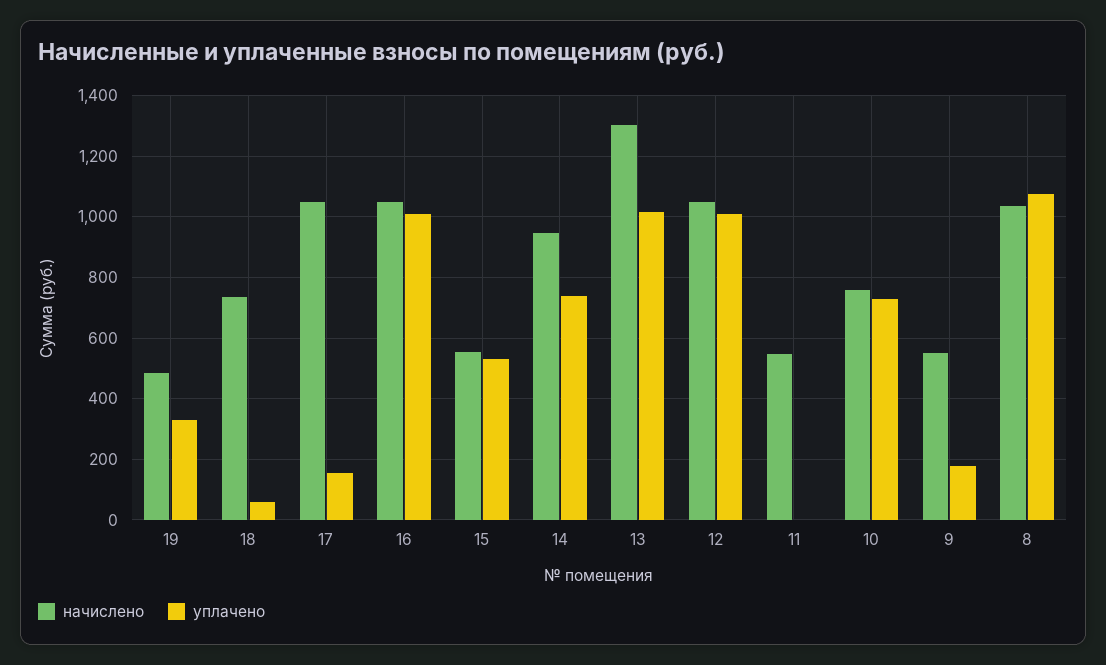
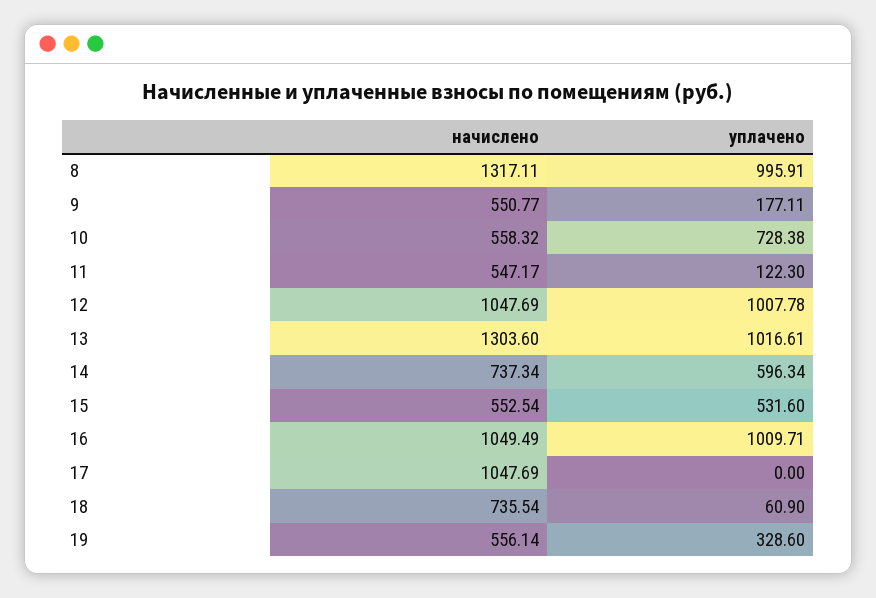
  {
    "начислено": {
-     "19": 480,
+     "19": 556.14,
      "18": 735.54,
      "17": 1047.69,
      "16": 1049.49,
      "15": 552.54,
-     "14": 940,
+     "14": 737.34,
      "13": 1303.6,
      "12": 1047.69,
      "11": 547.17,
-     "10": 760,
+     "10": 558.32,
      "9": 550.77,
-     "8": 1040
+     "8": 1317.11
    },
    "уплачено": {
      "19": 328.6,
      "18": 60.9,
-     "17": 160,
+     "17": 0,
      "16": 1009.71,
      "15": 531.6,
-     "14": 740,
+     "14": 596.34,
      "13": 1016.61,
      "12": 1007.78,
-     "11": 0,
+     "11": 122.3,
      "10": 728.38,
      "9": 177.11,
-     "8": 1080
+     "8": 995.91
    }
  }

